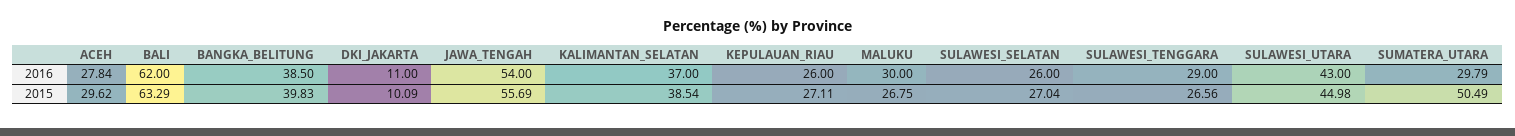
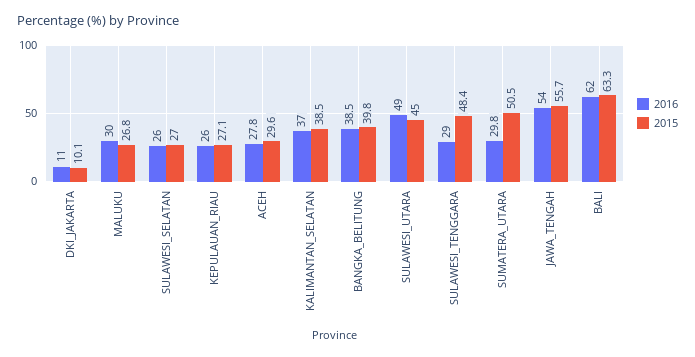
  {
    "2016": {
      "ACEH": 27.84,
      "BALI": 62,
      "BANGKA_BELITUNG": 38.5,
      "DKI_JAKARTA": 11,
      "JAWA_TENGAH": 54,
      "KALIMANTAN_SELATAN": 37,
      "KEPULAUAN_RIAU": 26,
      "MALUKU": 30,
      "SULAWESI_SELATAN": 26,
      "SULAWESI_TENGGARA": 29,
-     "SULAWESI_UTARA": 43,
+     "SULAWESI_UTARA": 49,
      "SUMATERA_UTARA": 29.79
    },
    "2015": {
      "ACEH": 29.62,
      "BALI": 63.29,
      "BANGKA_BELITUNG": 39.83,
      "DKI_JAKARTA": 10.09,
      "JAWA_TENGAH": 55.69,
      "KALIMANTAN_SELATAN": 38.54,
      "KEPULAUAN_RIAU": 27.11,
      "MALUKU": 26.75,
      "SULAWESI_SELATAN": 27.04,
-     "SULAWESI_TENGGARA": 26.56,
+     "SULAWESI_TENGGARA": 48.4,
      "SULAWESI_UTARA": 44.98,
      "SUMATERA_UTARA": 50.49
    }
  }

